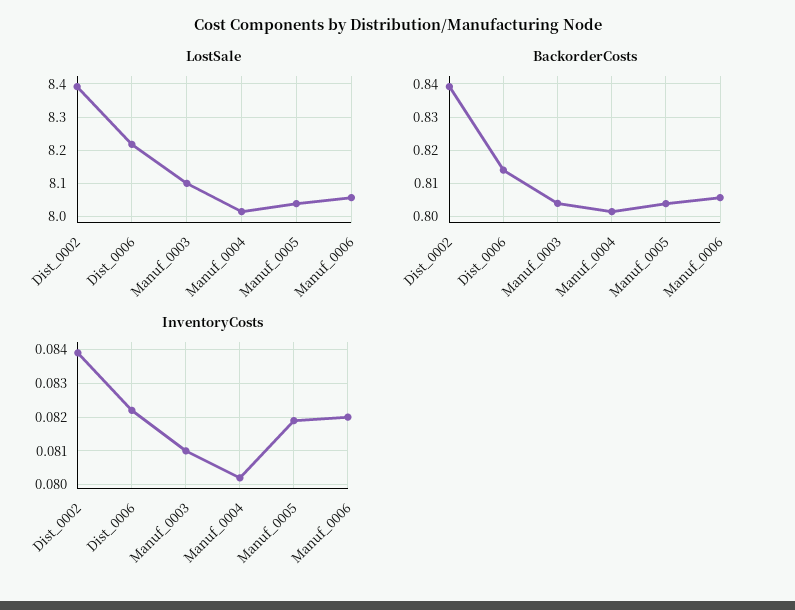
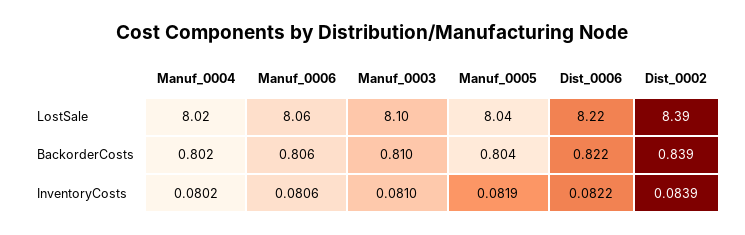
  {
    "LostSale": {
      "Dist_0002": 8.39,
      "Dist_0006": 8.22,
      "Manuf_0003": 8.1,
      "Manuf_0004": 8.02,
      "Manuf_0005": 8.04,
      "Manuf_0006": 8.06
    },
    "BackorderCosts": {
      "Dist_0002": 0.839,
-     "Dist_0006": 0.814,
+     "Dist_0006": 0.822,
-     "Manuf_0003": 0.804,
+     "Manuf_0003": 0.81,
      "Manuf_0004": 0.802,
      "Manuf_0005": 0.804,
      "Manuf_0006": 0.806
    },
    "InventoryCosts": {
      "Dist_0002": 0.0839,
      "Dist_0006": 0.0822,
      "Manuf_0003": 0.081,
      "Manuf_0004": 0.0802,
      "Manuf_0005": 0.0819,
-     "Manuf_0006": 0.082
+     "Manuf_0006": 0.0806
    }
  }

